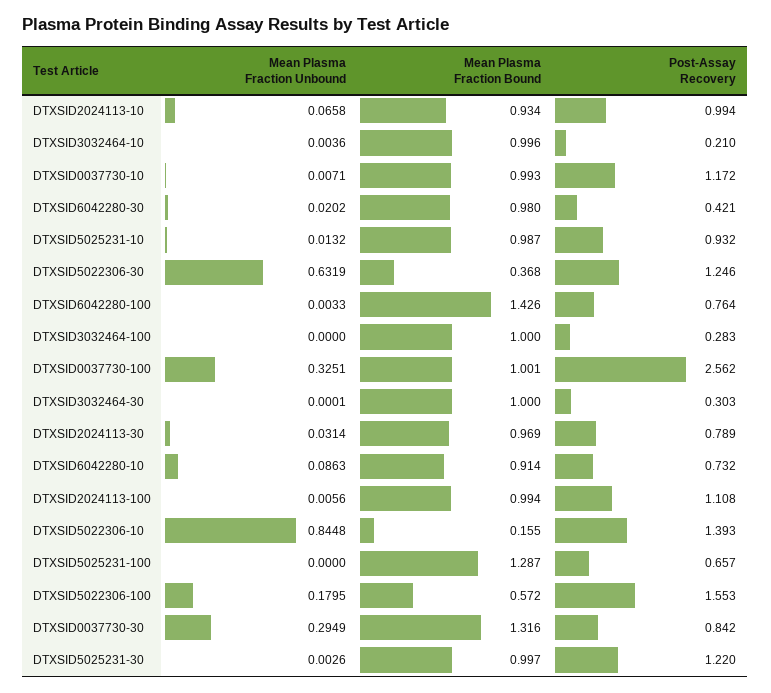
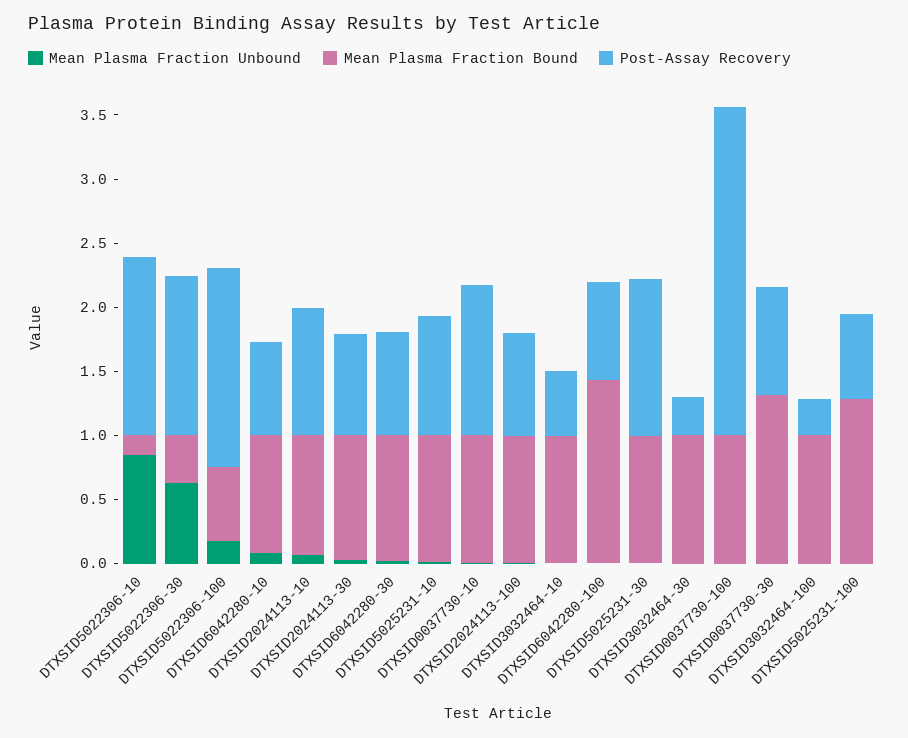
  {
    "Mean Plasma Fraction Unbound": {
      "DTXSID2024113-10": 0.0658,
      "DTXSID3032464-10": 0.0036,
      "DTXSID0037730-10": 0.0071,
      "DTXSID6042280-30": 0.0202,
      "DTXSID5025231-10": 0.0132,
      "DTXSID5022306-30": 0.6319,
      "DTXSID6042280-100": 0.0033,
      "DTXSID3032464-100": 0,
-     "DTXSID0037730-100": 0.3251,
+     "DTXSID0037730-100": 0,
      "DTXSID3032464-30": 0.0001,
      "DTXSID2024113-30": 0.0314,
      "DTXSID6042280-10": 0.0863,
      "DTXSID2024113-100": 0.0056,
      "DTXSID5022306-10": 0.8448,
      "DTXSID5025231-100": 0,
      "DTXSID5022306-100": 0.1795,
-     "DTXSID0037730-30": 0.2949,
+     "DTXSID0037730-30": 0,
      "DTXSID5025231-30": 0.0026
    },
    "Mean Plasma Fraction Bound": {
      "DTXSID2024113-10": 0.934,
      "DTXSID3032464-10": 0.996,
      "DTXSID0037730-10": 0.993,
      "DTXSID6042280-30": 0.98,
      "DTXSID5025231-10": 0.987,
      "DTXSID5022306-30": 0.368,
      "DTXSID6042280-100": 1.426,
      "DTXSID3032464-100": 1,
      "DTXSID0037730-100": 1.001,
      "DTXSID3032464-30": 1,
      "DTXSID2024113-30": 0.969,
      "DTXSID6042280-10": 0.914,
      "DTXSID2024113-100": 0.994,
      "DTXSID5022306-10": 0.155,
      "DTXSID5025231-100": 1.287,
      "DTXSID5022306-100": 0.572,
      "DTXSID0037730-30": 1.316,
      "DTXSID5025231-30": 0.997
    },
    "Post-Assay Recovery": {
      "DTXSID2024113-10": 0.994,
-     "DTXSID3032464-10": 0.21,
+     "DTXSID3032464-10": 0.5,
      "DTXSID0037730-10": 1.172,
-     "DTXSID6042280-30": 0.421,
+     "DTXSID6042280-30": 0.8,
      "DTXSID5025231-10": 0.932,
      "DTXSID5022306-30": 1.246,
      "DTXSID6042280-100": 0.764,
      "DTXSID3032464-100": 0.283,
      "DTXSID0037730-100": 2.562,
      "DTXSID3032464-30": 0.303,
      "DTXSID2024113-30": 0.789,
      "DTXSID6042280-10": 0.732,
-     "DTXSID2024113-100": 1.108,
+     "DTXSID2024113-100": 0.8,
      "DTXSID5022306-10": 1.393,
      "DTXSID5025231-100": 0.657,
      "DTXSID5022306-100": 1.553,
      "DTXSID0037730-30": 0.842,
      "DTXSID5025231-30": 1.22
    }
  }

